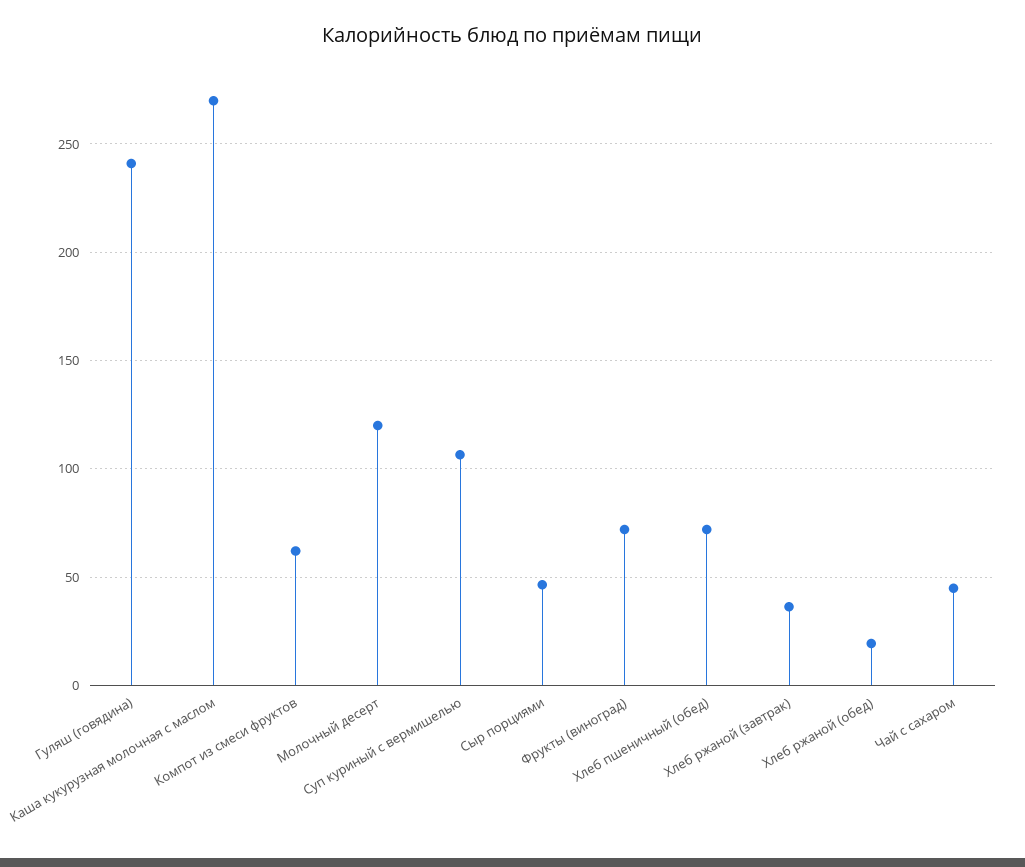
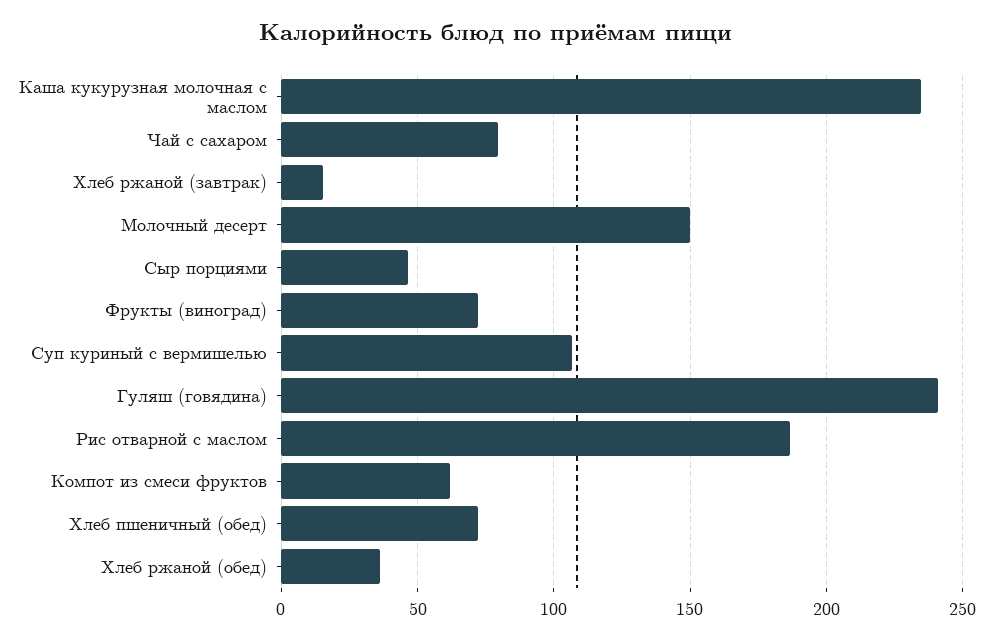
  {
    "Гуляш (говядина)": 240,
-   "Каша кукурузная молочная с маслом": 270,
+   "Каша кукурузная молочная с маслом": 235,
    "Компот из смеси фруктов": 60,
-   "Молочный десерт": 120,
+   "Молочный десерт": 150,
    "Суп куриный с вермишелью": 105,
    "Сыр порциями": 45,
    "Фрукты (виноград)": 70,
    "Хлеб пшеничный (обед)": 70,
-   "Хлеб ржаной (завтрак)": 35,
+   "Хлеб ржаной (завтрак)": 15,
-   "Хлеб ржаной (обед)": 20,
+   "Хлеб ржаной (обед)": 35,
-   "Чай с сахаром": 45
+   "Чай с сахаром": 80,
+   "Рис отварной с маслом": 185
  }

